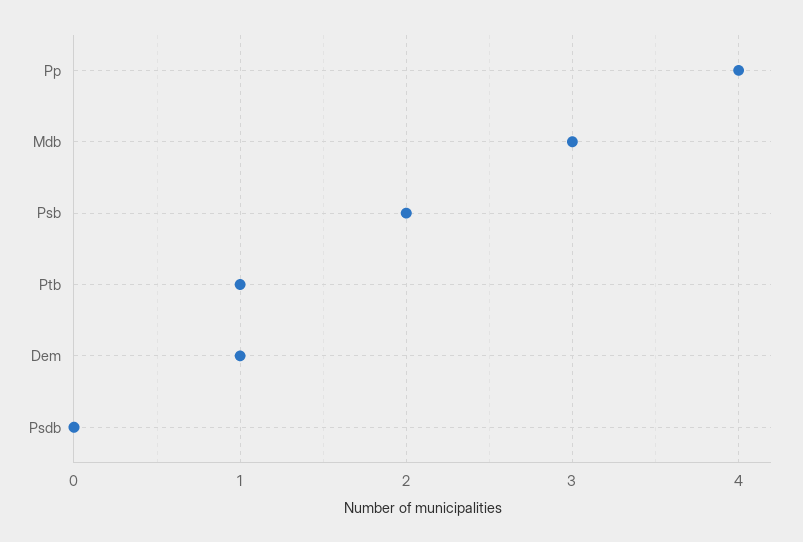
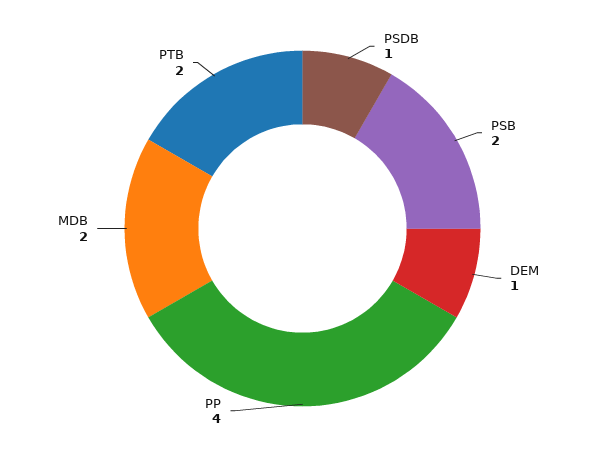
  {
    "Pp": 4,
-   "Mdb": 3,
+   "Mdb": 2,
    "Psb": 2,
-   "Ptb": 1,
+   "Ptb": 2,
    "Dem": 1,
-   "Psdb": 0
+   "Psdb": 1
  }

